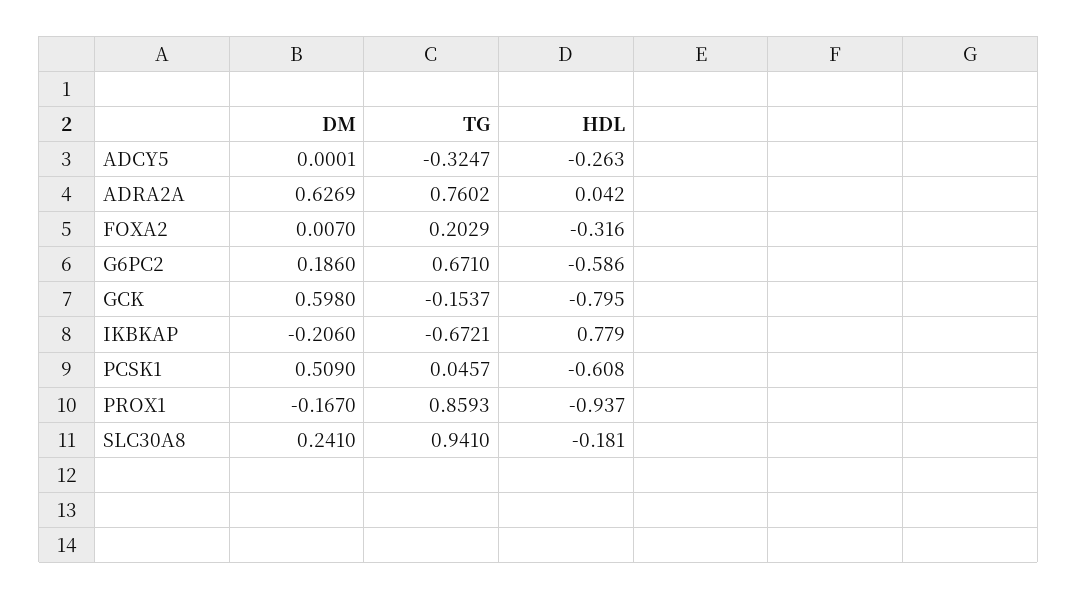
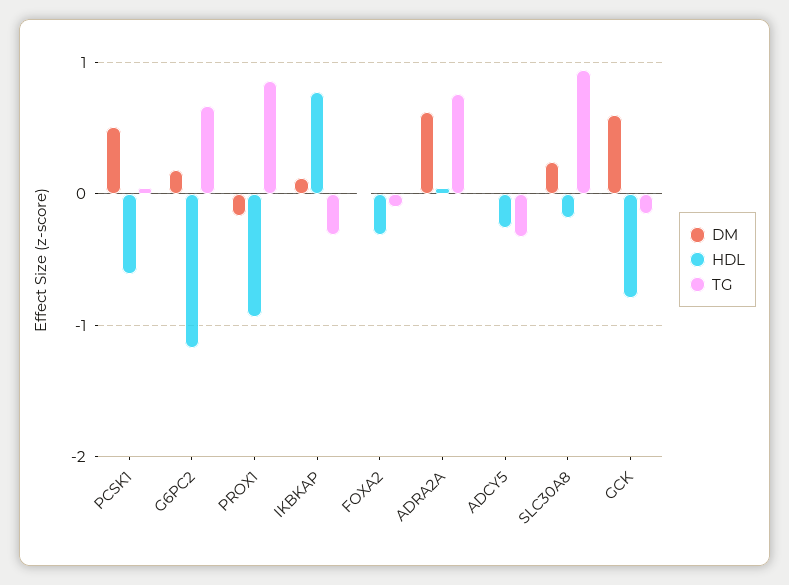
  {
    "DM": {
      "ADCY5": 0.0001,
      "ADRA2A": 0.6269,
      "FOXA2": 0.007,
      "G6PC2": 0.186,
      "GCK": 0.598,
-     "IKBKAP": -0.206,
+     "IKBKAP": 0.1,
      "PCSK1": 0.509,
      "PROX1": -0.167,
      "SLC30A8": 0.241
    },
    "TG": {
      "ADCY5": -0.3247,
      "ADRA2A": 0.7602,
-     "FOXA2": 0.2029,
+     "FOXA2": -0.1,
      "G6PC2": 0.671,
      "GCK": -0.1537,
-     "IKBKAP": -0.6721,
+     "IKBKAP": -0.3,
      "PCSK1": 0.0457,
      "PROX1": 0.8593,
      "SLC30A8": 0.941
    },
    "HDL": {
      "ADCY5": -0.263,
      "ADRA2A": 0.042,
      "FOXA2": -0.316,
-     "G6PC2": -0.586,
+     "G6PC2": -1.2,
      "GCK": -0.795,
      "IKBKAP": 0.779,
      "PCSK1": -0.608,
      "PROX1": -0.937,
      "SLC30A8": -0.181
    }
  }

